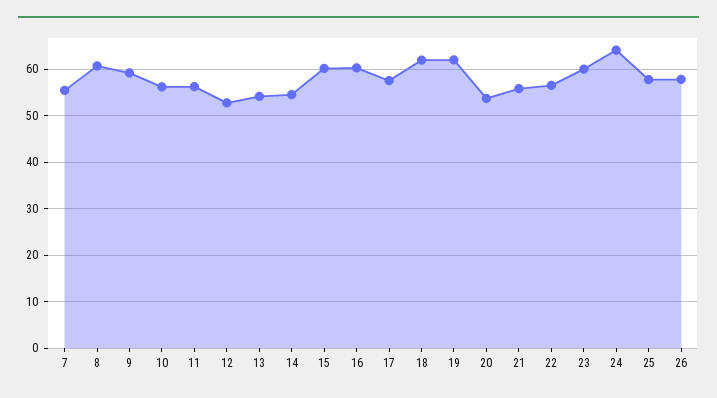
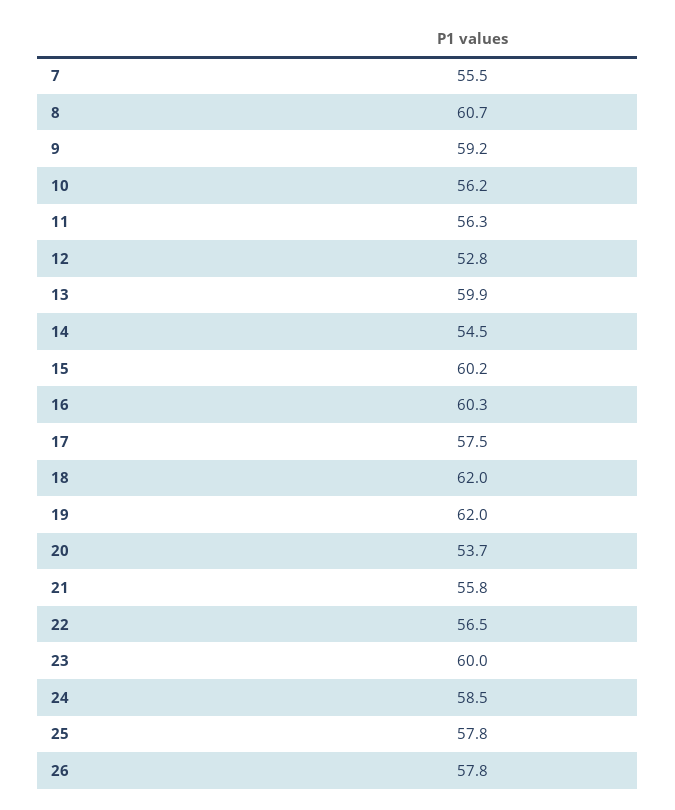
  {
    "7": 55.5,
    "8": 60.7,
    "9": 59.2,
    "10": 56.2,
    "11": 56.3,
    "12": 52.8,
-   "13": 54,
+   "13": 59.9,
    "14": 54.5,
    "15": 60.2,
    "16": 60.3,
    "17": 57.5,
    "18": 62,
    "19": 62,
    "20": 53.7,
    "21": 55.8,
    "22": 56.5,
    "23": 60,
-   "24": 64,
+   "24": 58.5,
    "25": 57.8,
    "26": 57.8
  }

